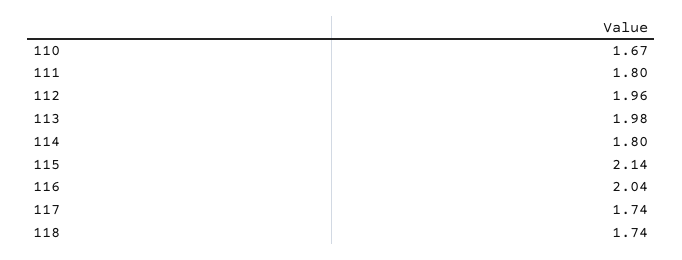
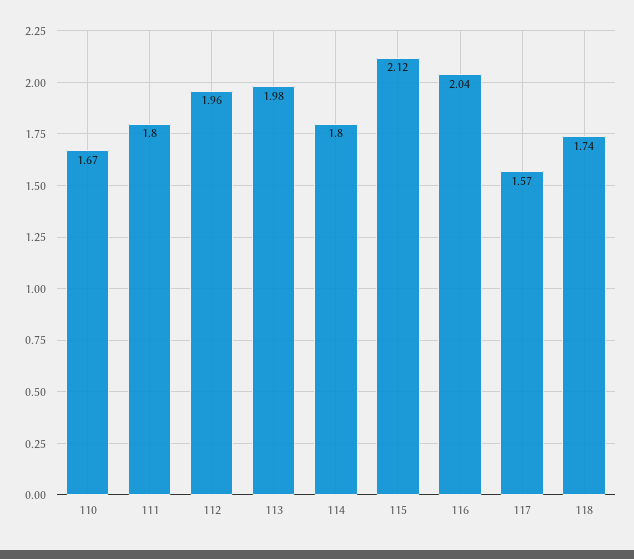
  {
    "110": 1.67,
    "111": 1.8,
    "112": 1.96,
    "113": 1.98,
    "114": 1.8,
-   "115": 2.14,
+   "115": 2.12,
    "116": 2.04,
-   "117": 1.74,
+   "117": 1.57,
    "118": 1.74
  }

